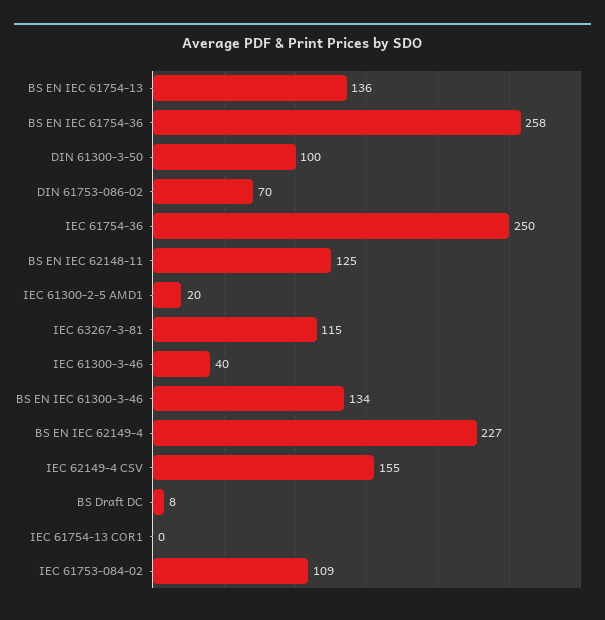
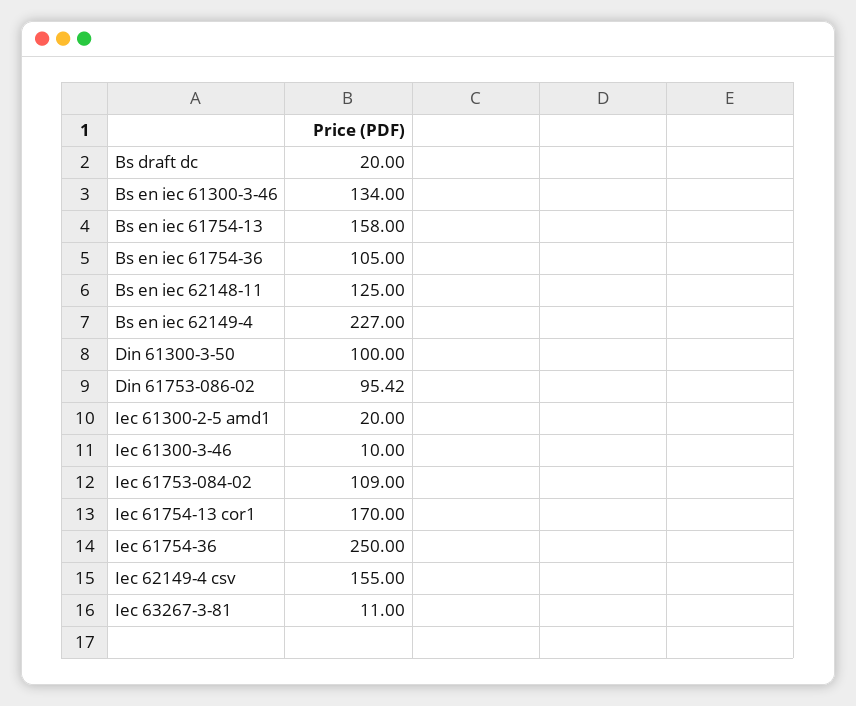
  {
-   "BS EN IEC 61754-13": 136,
+   "BS EN IEC 61754-13": 158,
-   "BS EN IEC 61754-36": 258,
+   "BS EN IEC 61754-36": 105,
    "DIN 61300-3-50": 100,
-   "DIN 61753-086-02": 70,
+   "DIN 61753-086-02": 95.42,
    "IEC 61754-36": 250,
    "BS EN IEC 62148-11": 125,
    "IEC 61300-2-5 AMD1": 20,
-   "IEC 63267-3-81": 115,
+   "IEC 63267-3-81": 11,
-   "IEC 61300-3-46": 40,
+   "IEC 61300-3-46": 10,
    "BS EN IEC 61300-3-46": 134,
    "BS EN IEC 62149-4": 227,
    "IEC 62149-4 CSV": 155,
-   "BS Draft DC": 8,
+   "BS Draft DC": 20,
-   "IEC 61754-13 COR1": 0,
+   "IEC 61754-13 COR1": 170,
    "IEC 61753-084-02": 109
  }

